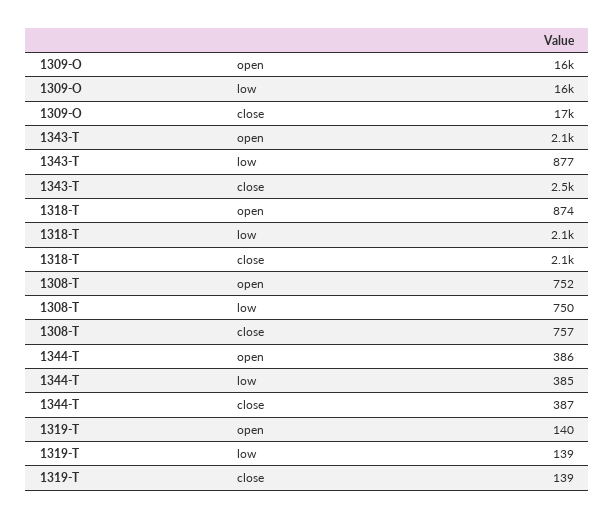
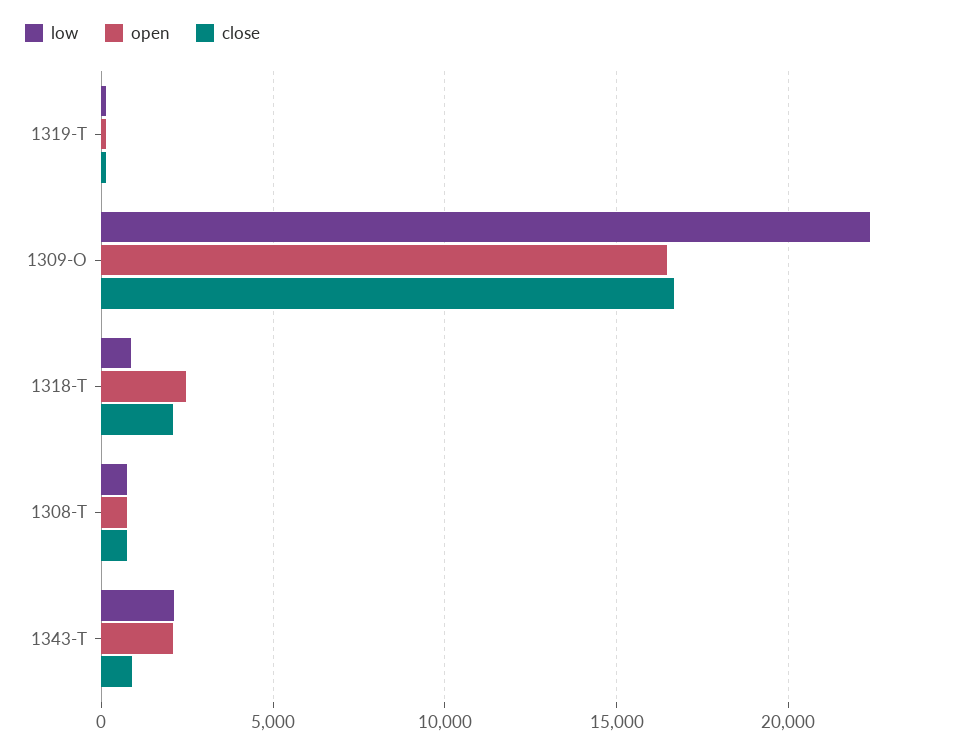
  {
    "open": {
      "1309-O": 16000,
      "1343-T": 2100,
-     "1318-T": 874,
+     "1318-T": 2500,
      "1308-T": 752,
-     "1344-T": 386,
      "1319-T": 140
    },
    "low": {
-     "1309-O": 16000,
+     "1309-O": 22500,
-     "1343-T": 877,
+     "1343-T": 2000,
-     "1318-T": 2100,
+     "1318-T": 1000,
      "1308-T": 750,
-     "1344-T": 385,
      "1319-T": 139
    },
    "close": {
      "1309-O": 17000,
-     "1343-T": 2500,
+     "1343-T": 1000,
      "1318-T": 2100,
      "1308-T": 757,
-     "1344-T": 387,
      "1319-T": 139
    }
  }

